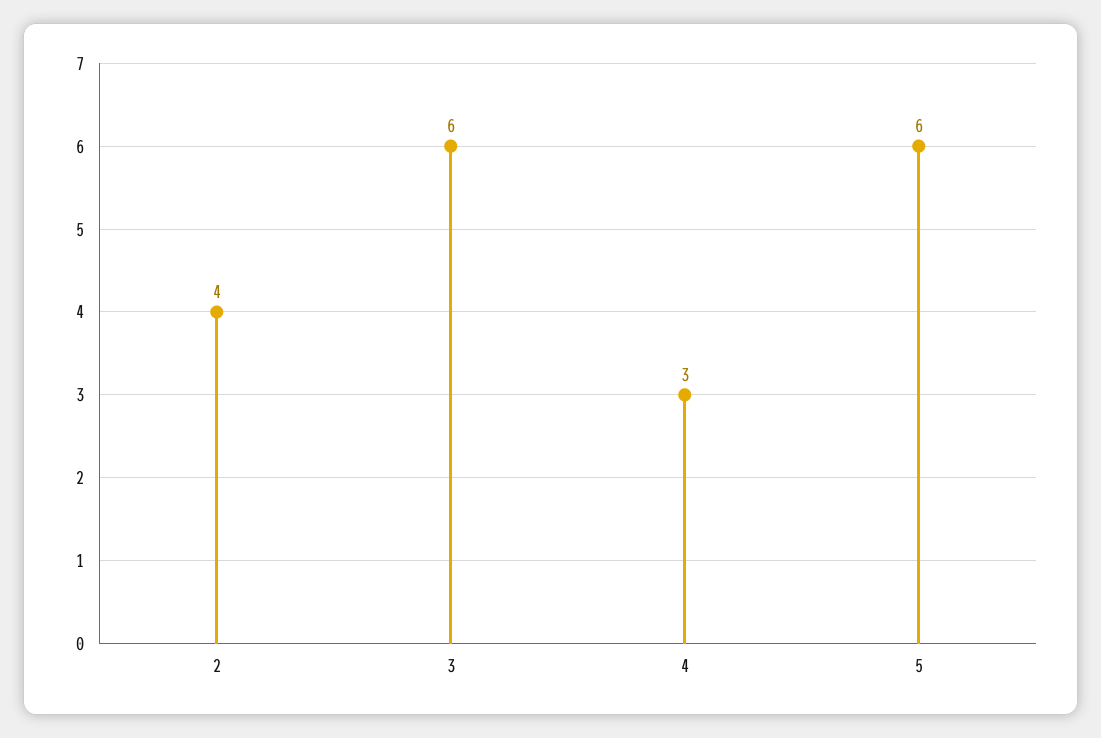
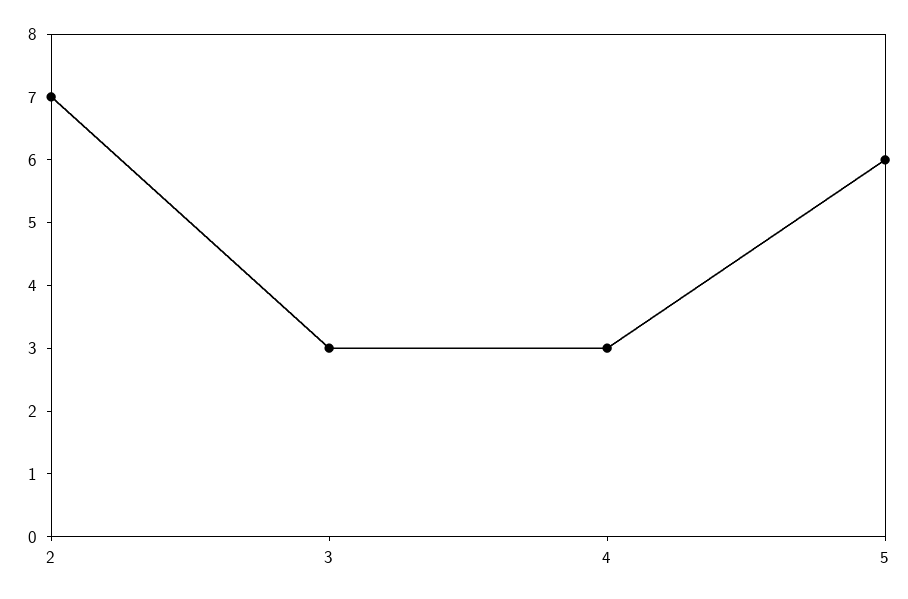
  {
-   "2": 4,
+   "2": 7,
-   "3": 6,
+   "3": 3,
    "4": 3,
    "5": 6
  }

